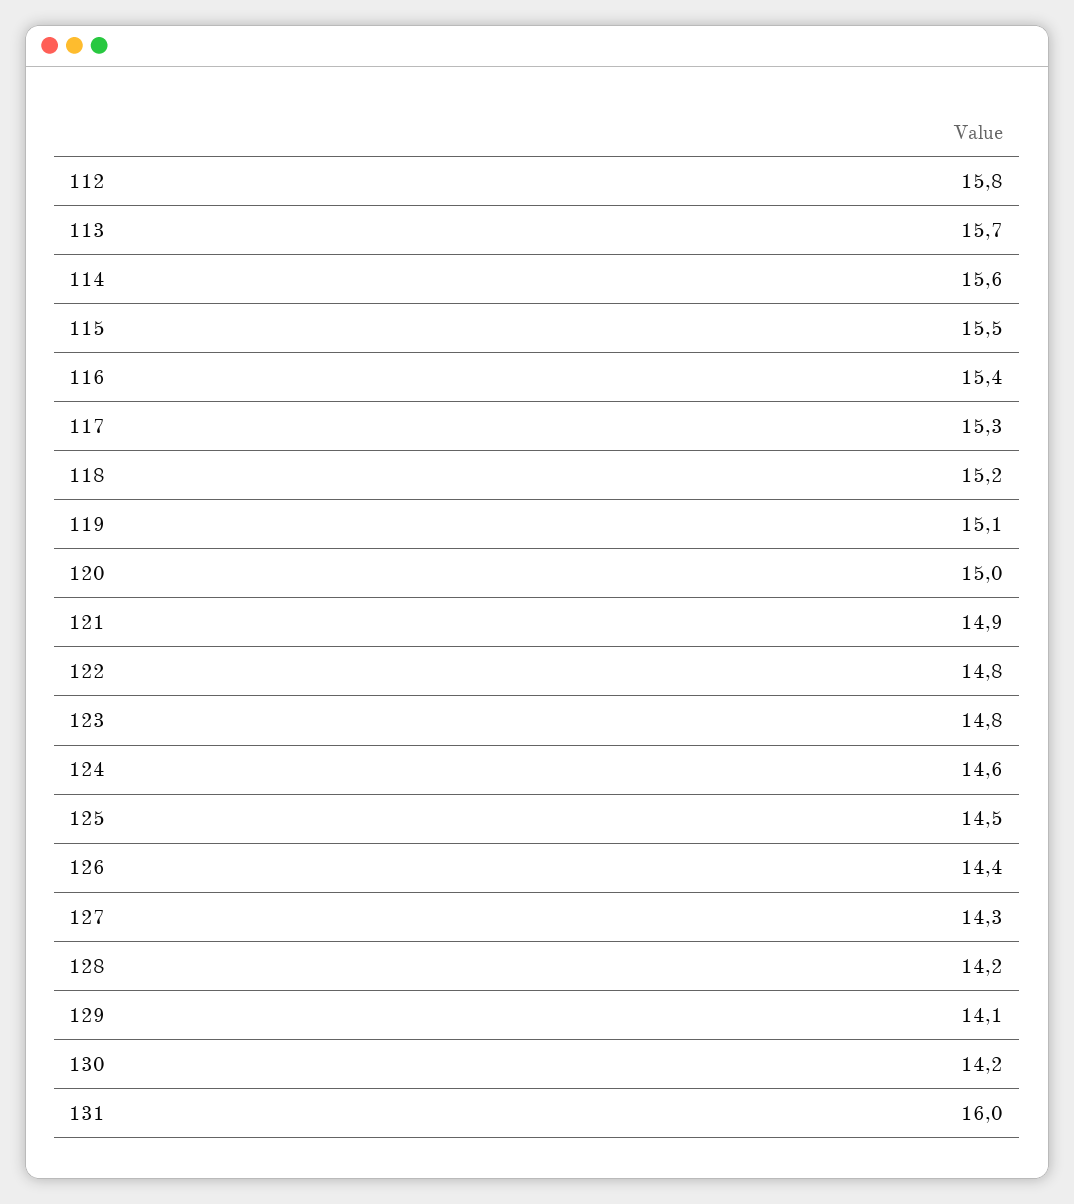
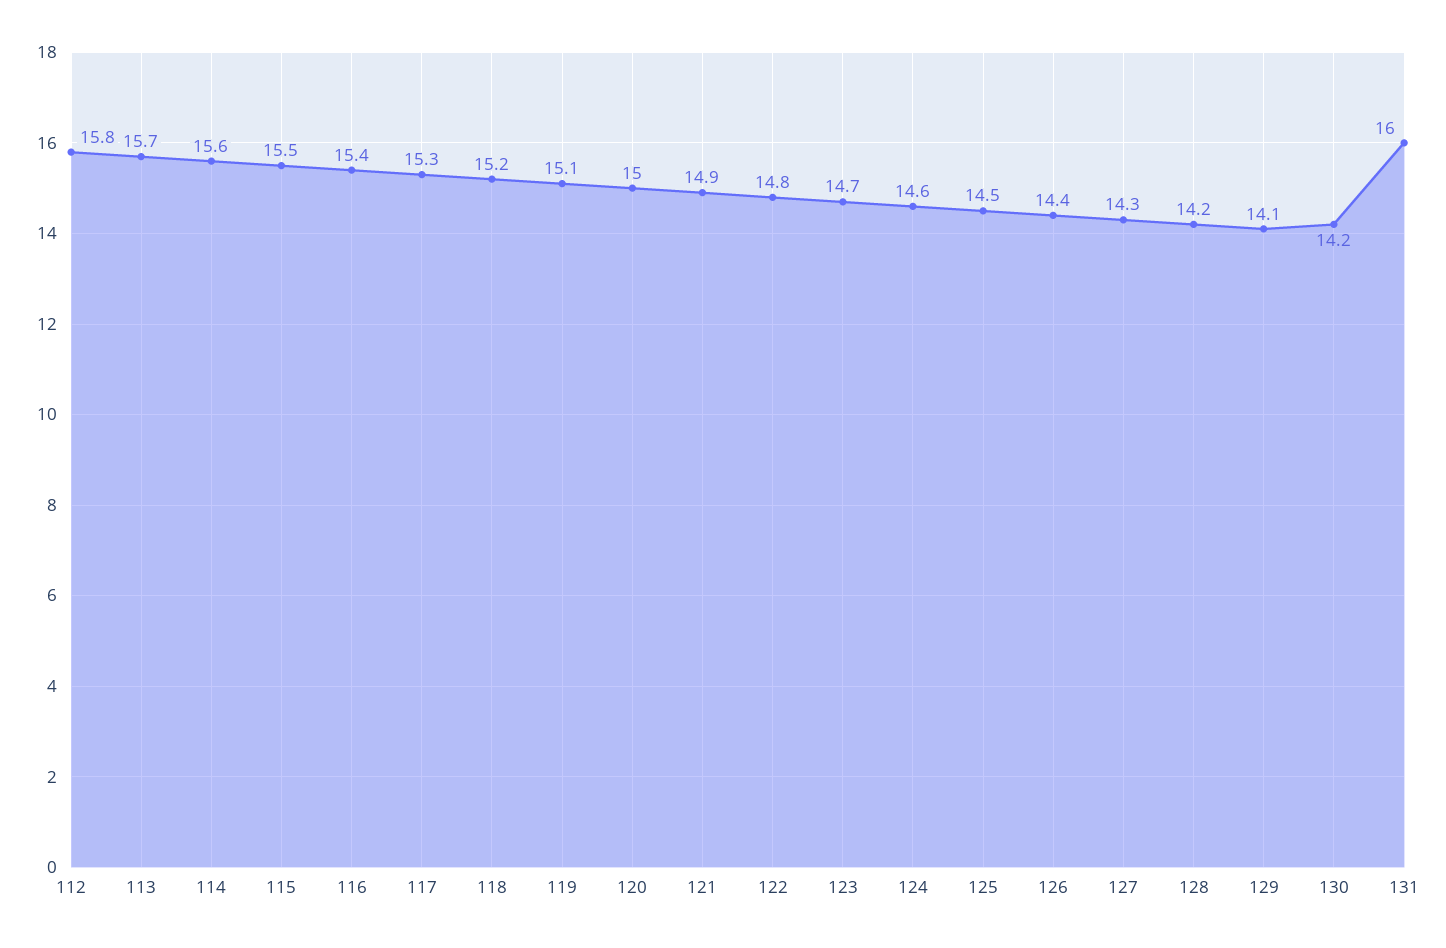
  {
    "112": 15.8,
    "113": 15.7,
    "114": 15.6,
    "115": 15.5,
    "116": 15.4,
    "117": 15.3,
    "118": 15.2,
    "119": 15.1,
    "120": 15,
    "121": 14.9,
    "122": 14.8,
-   "123": 14.8,
+   "123": 14.7,
    "124": 14.6,
    "125": 14.5,
    "126": 14.4,
    "127": 14.3,
    "128": 14.2,
    "129": 14.1,
    "130": 14.2,
    "131": 16
  }

